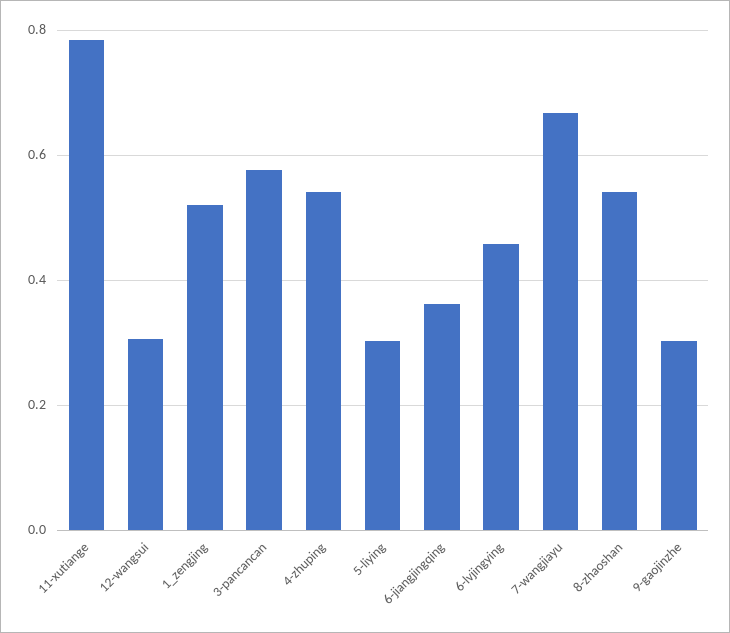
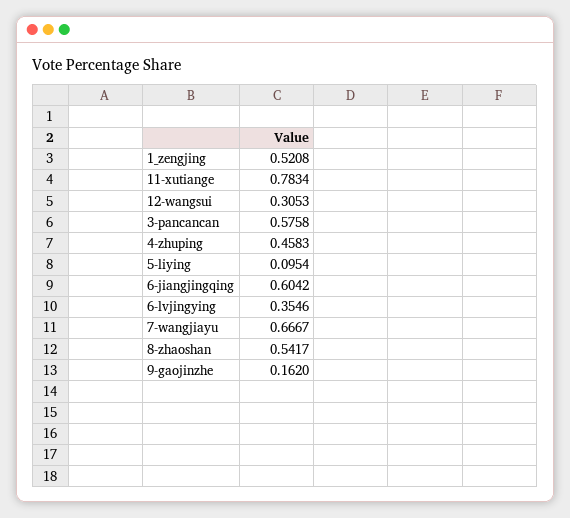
  {
    "11-xutiange": 0.7834,
    "12-wangsui": 0.3053,
    "1_zengjing": 0.5208,
    "3-pancancan": 0.5758,
-   "4-zhuping": 0.54,
+   "4-zhuping": 0.4583,
-   "5-liying": 0.3,
+   "5-liying": 0.0954,
-   "6-jiangjingqing": 0.36,
+   "6-jiangjingqing": 0.6042,
-   "6-lvjingying": 0.46,
+   "6-lvjingying": 0.3546,
    "7-wangjiayu": 0.6667,
    "8-zhaoshan": 0.5417,
-   "9-gaojinzhe": 0.3
+   "9-gaojinzhe": 0.162
  }

